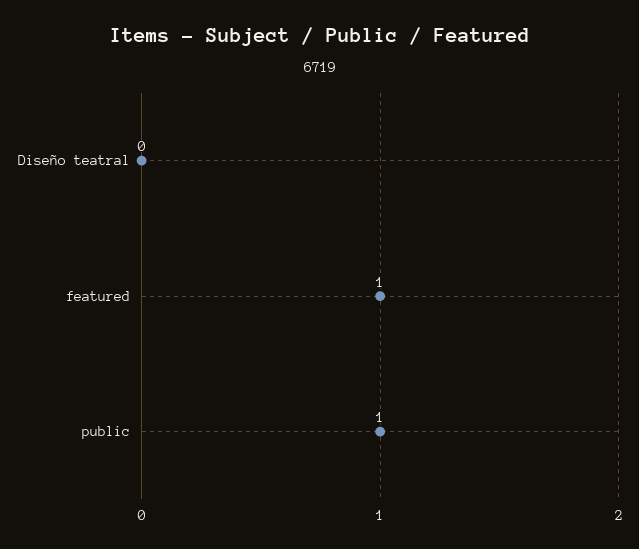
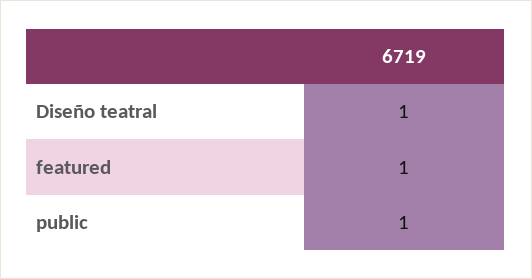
  {
-   "Diseño teatral": 0,
+   "Diseño teatral": 1,
    "featured": 1,
    "public": 1
  }

